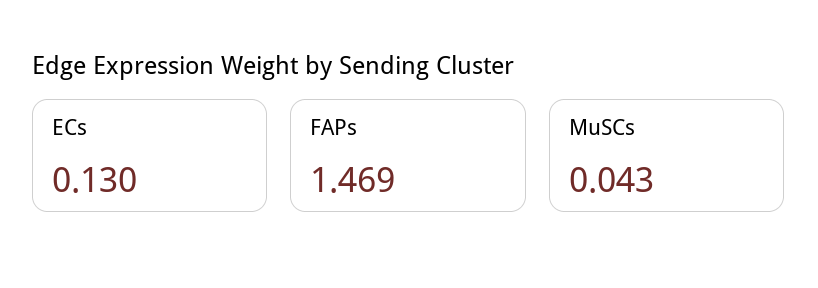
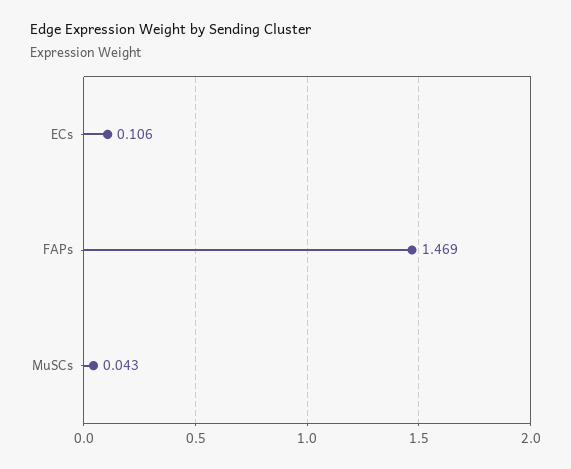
  {
-   "ECs": 0.13,
+   "ECs": 0.106,
    "FAPs": 1.469,
    "MuSCs": 0.043
  }

